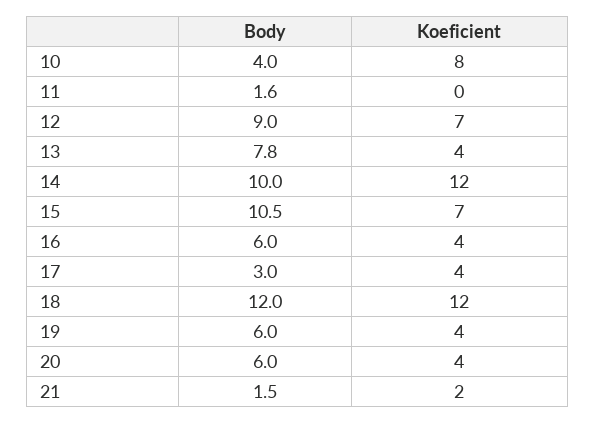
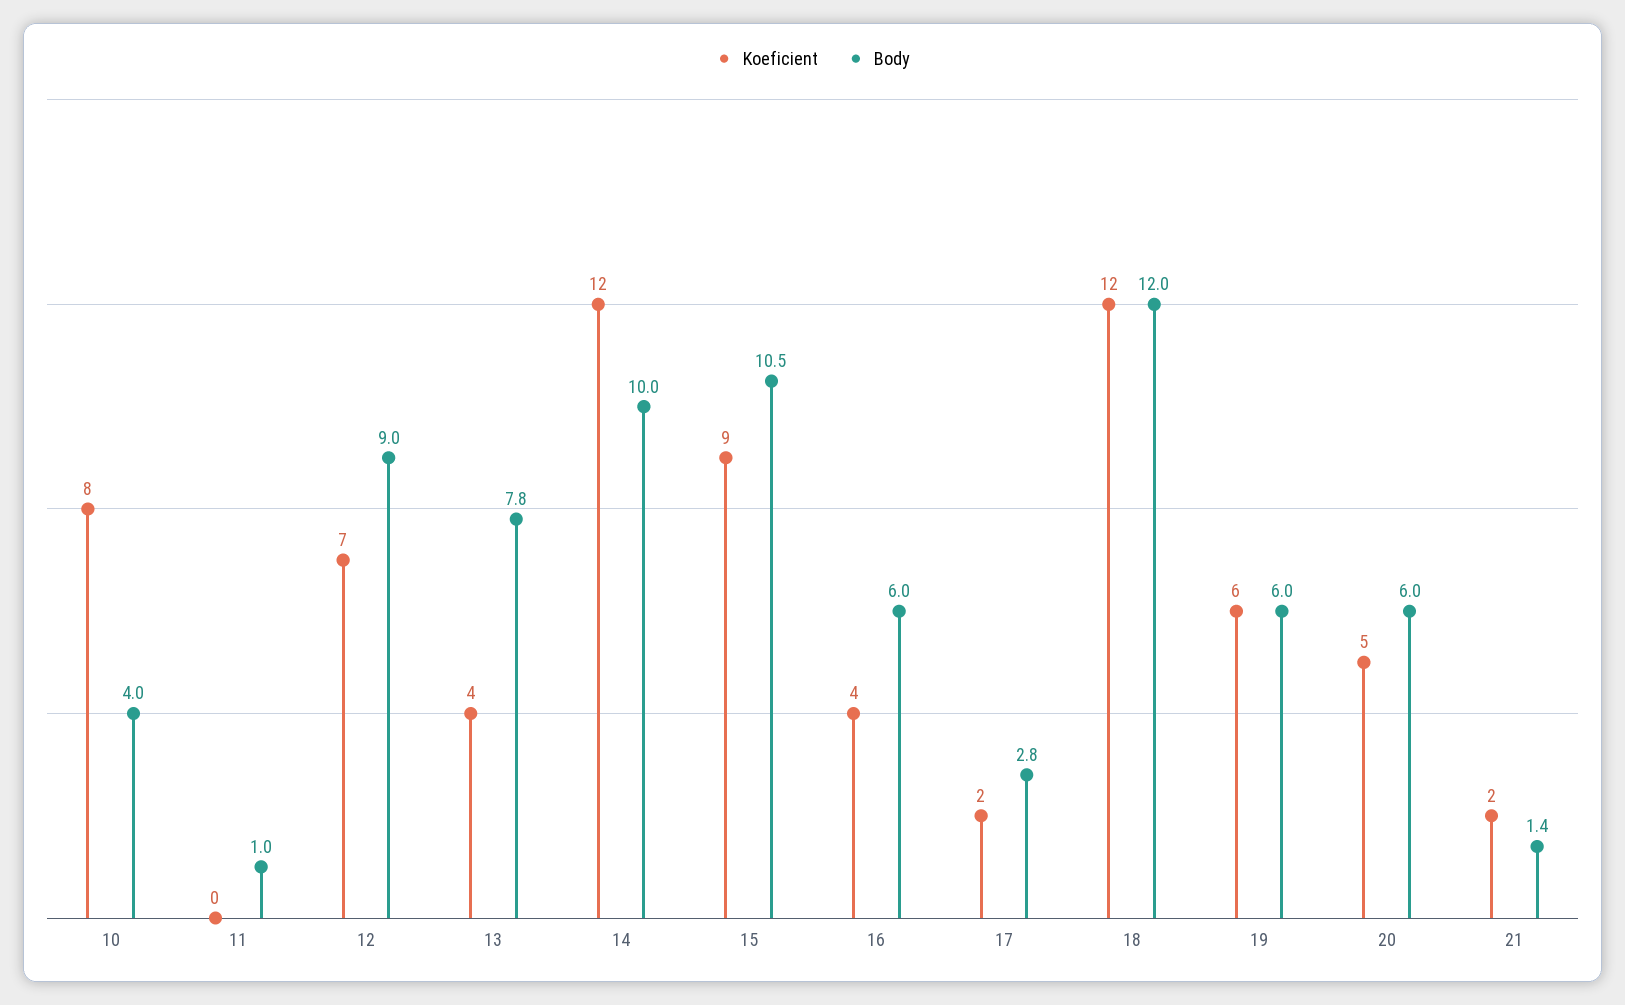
  {
    "Body": {
      "10": 4,
-     "11": 1.6,
+     "11": 1,
      "12": 9,
      "13": 7.8,
      "14": 10,
      "15": 10.5,
      "16": 6,
-     "17": 3,
+     "17": 2.8,
      "18": 12,
      "19": 6,
      "20": 6,
-     "21": 1.5
+     "21": 1.4
    },
    "Koeficient": {
      "10": 8,
      "11": 0,
      "12": 7,
      "13": 4,
      "14": 12,
-     "15": 7,
+     "15": 9,
      "16": 4,
-     "17": 4,
+     "17": 2,
      "18": 12,
-     "19": 4,
+     "19": 6,
-     "20": 4,
+     "20": 5,
      "21": 2
    }
  }

